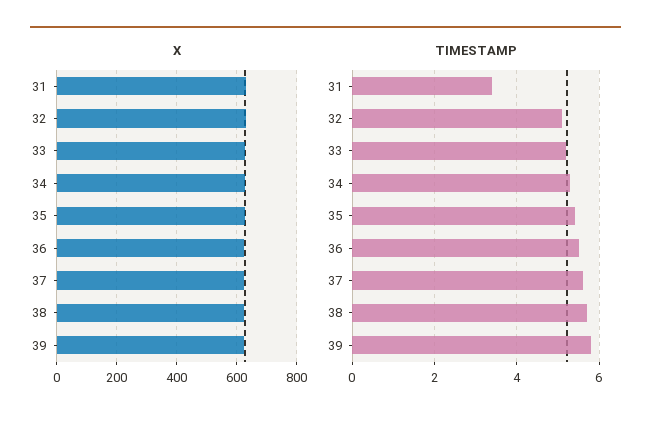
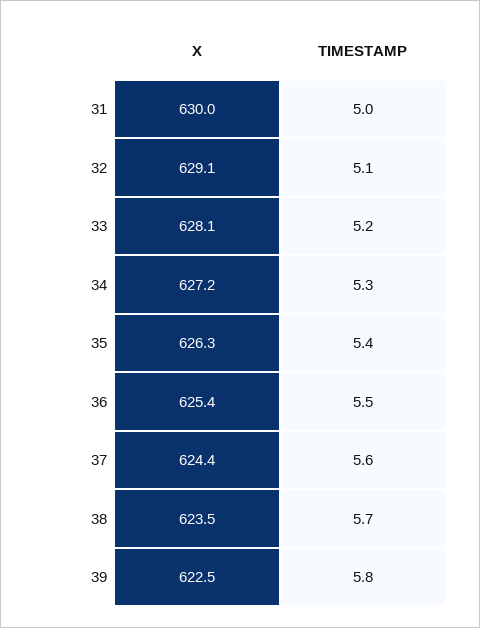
  {
    "X": {
      "31": 630,
      "32": 629.1,
      "33": 628.1,
      "34": 627.2,
      "35": 626.3,
      "36": 625.4,
      "37": 624.4,
      "38": 623.5,
      "39": 622.5
    },
    "TIMESTAMP": {
-     "31": 3.5,
+     "31": 5,
      "32": 5.1,
      "33": 5.2,
      "34": 5.3,
      "35": 5.4,
      "36": 5.5,
      "37": 5.6,
      "38": 5.7,
      "39": 5.8
    }
  }

